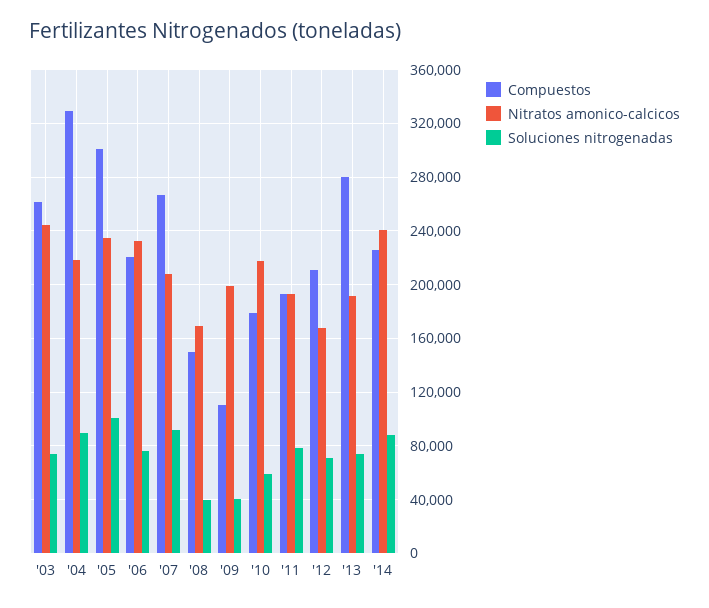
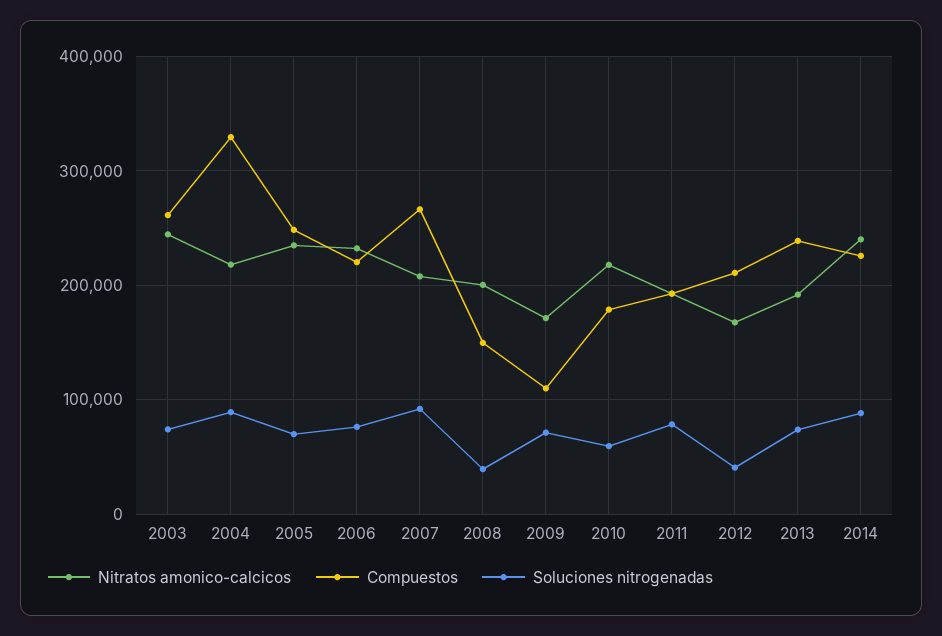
  {
    "Compuestos": {
      "'03": 260000,
      "'04": 330000,
-     "'05": 300000,
+     "'05": 250000,
      "'06": 220000,
      "'07": 265000,
      "'08": 150000,
      "'09": 110000,
      "'10": 180000,
      "'11": 195000,
      "'12": 210000,
-     "'13": 280000,
+     "'13": 240000,
      "'14": 225000
    },
    "Nitratos amonico-calcicos": {
      "'03": 245000,
      "'04": 220000,
      "'05": 235000,
      "'06": 230000,
      "'07": 210000,
-     "'08": 170000,
+     "'08": 200000,
-     "'09": 200000,
+     "'09": 170000,
      "'10": 220000,
      "'11": 195000,
      "'12": 170000,
      "'13": 190000,
      "'14": 240000
    },
    "Soluciones nitrogenadas": {
      "'03": 75000,
      "'04": 90000,
-     "'05": 100000,
+     "'05": 70000,
      "'06": 75000,
      "'07": 90000,
      "'08": 40000,
-     "'09": 40000,
+     "'09": 70000,
      "'10": 60000,
      "'11": 80000,
-     "'12": 70000,
+     "'12": 40000,
      "'13": 75000,
      "'14": 90000
    }
  }

